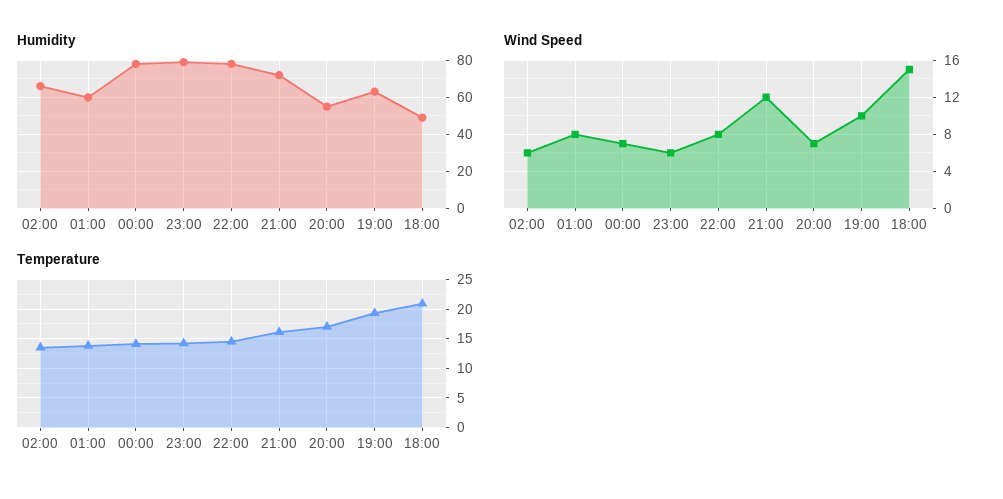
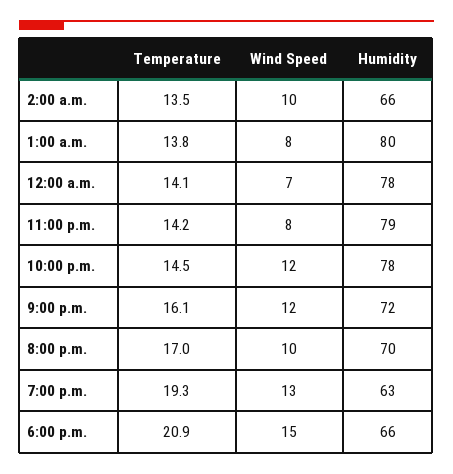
  {
    "Humidity": {
      "02:00": 66,
-     "01:00": 60,
+     "01:00": 80,
      "00:00": 78,
      "23:00": 79,
      "22:00": 78,
      "21:00": 72,
-     "20:00": 55,
+     "20:00": 70,
      "19:00": 63,
-     "18:00": 50
+     "18:00": 66
    },
    "Wind Speed": {
-     "02:00": 6,
+     "02:00": 10,
      "01:00": 8,
      "00:00": 7,
-     "23:00": 6,
+     "23:00": 8,
-     "22:00": 8,
+     "22:00": 12,
      "21:00": 12,
-     "20:00": 7,
+     "20:00": 10,
-     "19:00": 10,
+     "19:00": 13,
      "18:00": 15
    },
    "Temperature": {
      "02:00": 13.5,
      "01:00": 13.8,
      "00:00": 14.1,
      "23:00": 14.2,
      "22:00": 14.5,
      "21:00": 16.1,
      "20:00": 17,
      "19:00": 19.3,
      "18:00": 20.9
    }
  }

